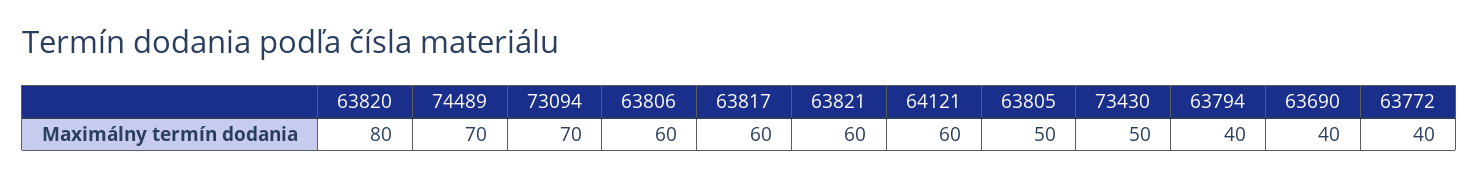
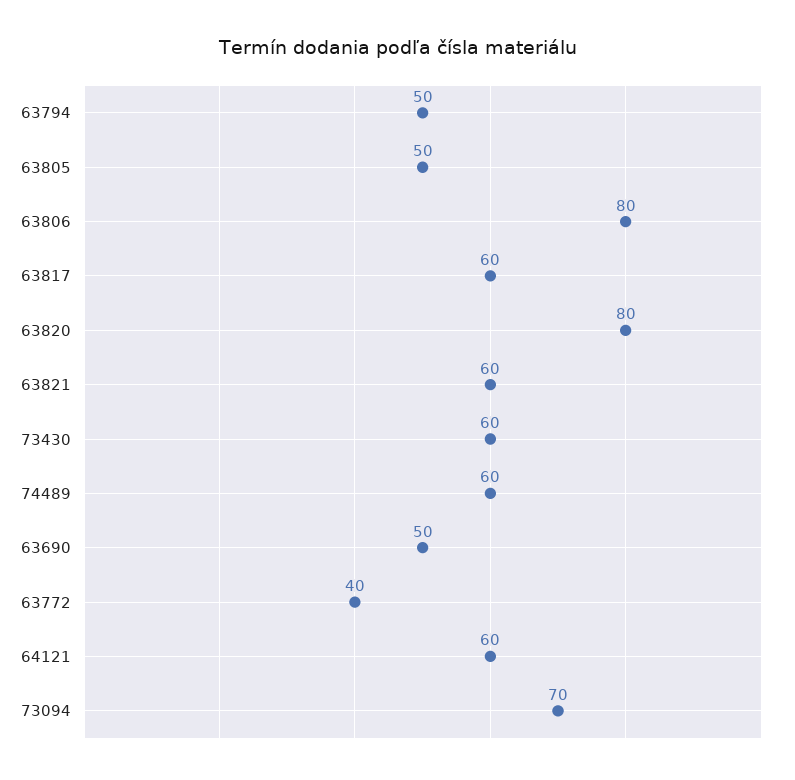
  {
    "63820": 80,
-   "74489": 70,
+   "74489": 60,
    "73094": 70,
-   "63806": 60,
+   "63806": 80,
    "63817": 60,
    "63821": 60,
    "64121": 60,
    "63805": 50,
-   "73430": 50,
+   "73430": 60,
-   "63794": 40,
+   "63794": 50,
-   "63690": 40,
+   "63690": 50,
    "63772": 40
  }

